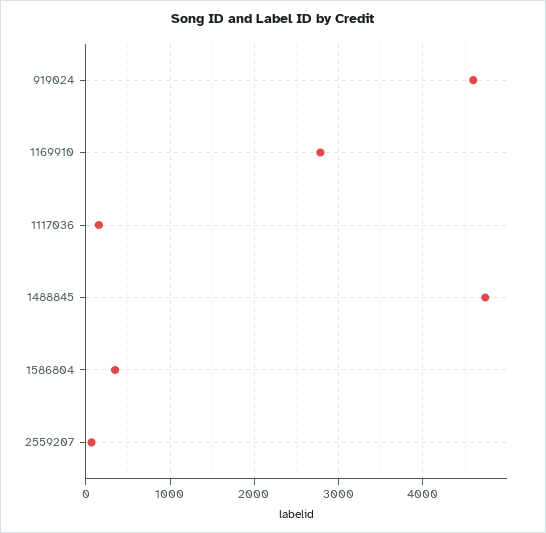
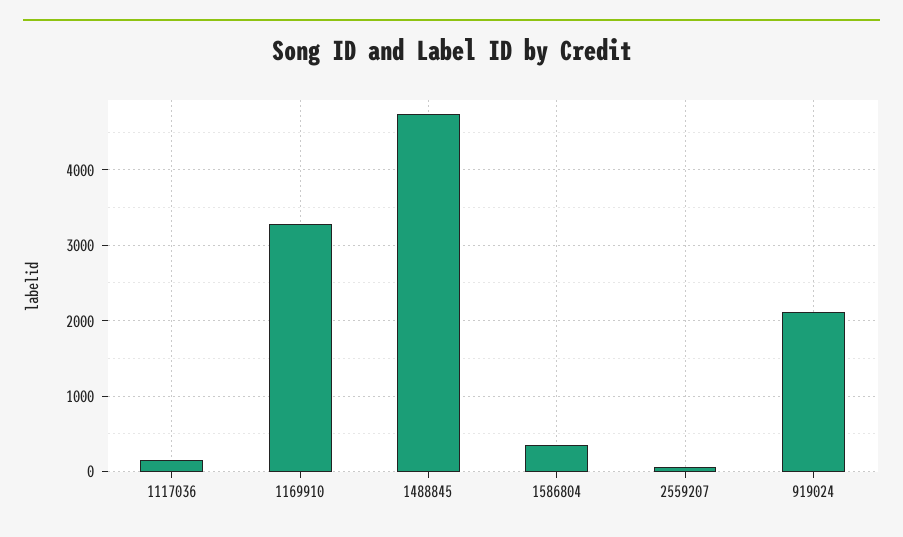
  {
-   "919024": 4600,
+   "919024": 2100,
-   "1169910": 2800,
+   "1169910": 3300,
    "1117036": 200,
    "1488845": 4700,
    "1586804": 300,
    "2559207": 100
  }

